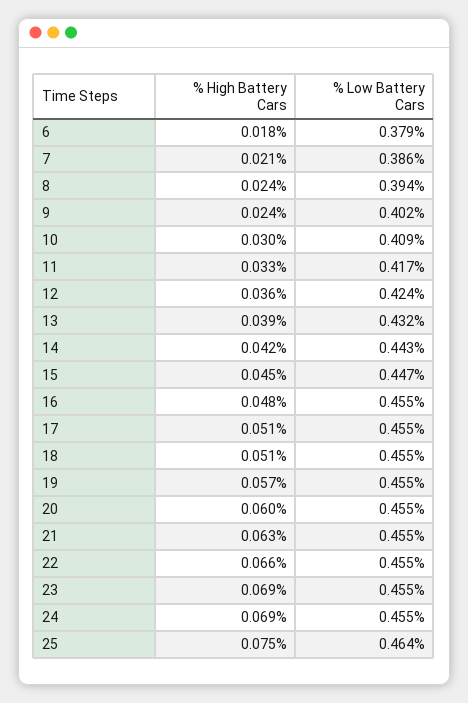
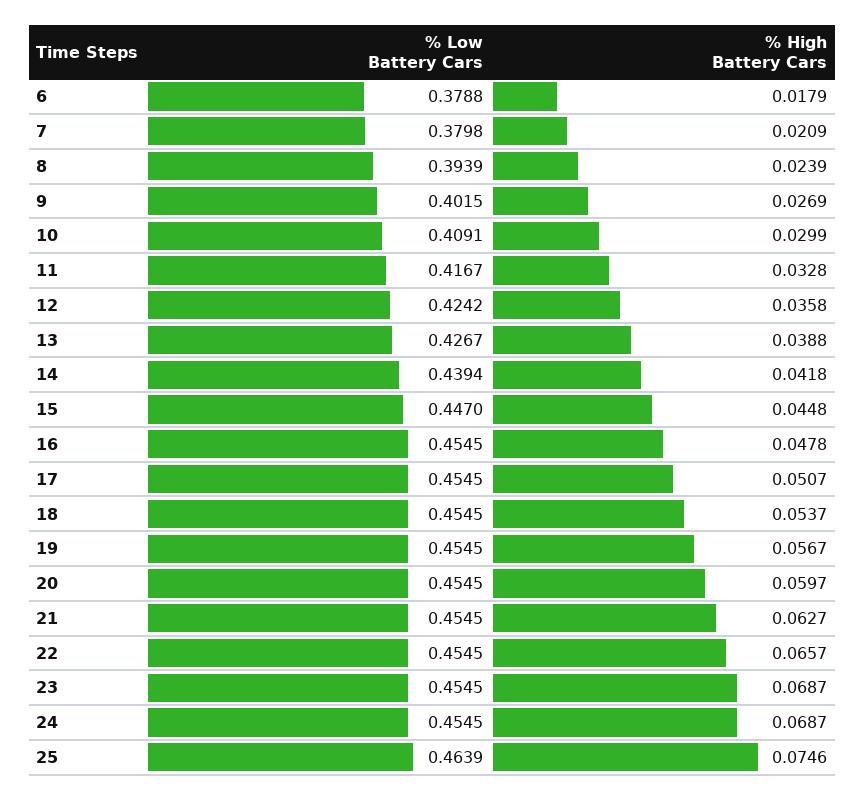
  {
    "% High Battery Cars": {
      "6": 0.0179,
      "7": 0.0209,
      "8": 0.0239,
-     "9": 0.024,
+     "9": 0.0269,
      "10": 0.0299,
      "11": 0.0328,
      "12": 0.0358,
      "13": 0.0388,
      "14": 0.0418,
      "15": 0.0448,
      "16": 0.0478,
      "17": 0.0507,
-     "18": 0.051,
+     "18": 0.0537,
      "19": 0.0567,
      "20": 0.0597,
      "21": 0.0627,
      "22": 0.0657,
      "23": 0.0687,
      "24": 0.0687,
      "25": 0.0746
    },
    "% Low Battery Cars": {
      "6": 0.3788,
-     "7": 0.386,
+     "7": 0.3798,
      "8": 0.3939,
      "9": 0.4015,
      "10": 0.4091,
      "11": 0.4167,
      "12": 0.4242,
-     "13": 0.432,
+     "13": 0.4267,
-     "14": 0.443,
+     "14": 0.4394,
      "15": 0.447,
      "16": 0.4545,
      "17": 0.4545,
      "18": 0.4545,
      "19": 0.4545,
      "20": 0.4545,
      "21": 0.4545,
      "22": 0.4545,
      "23": 0.4545,
      "24": 0.4545,
      "25": 0.4639
    }
  }

